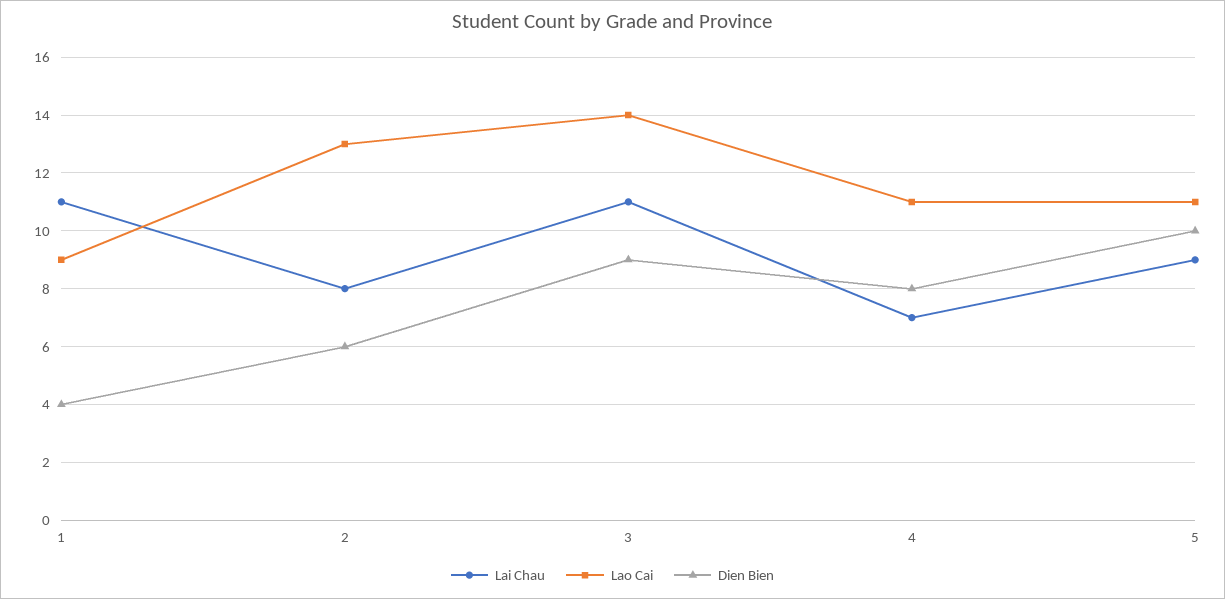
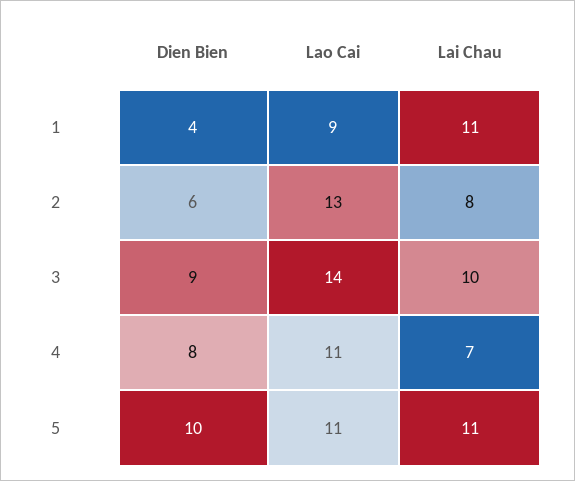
  {
    "Lai Chau": {
      "1": 11,
      "2": 8,
-     "3": 11,
+     "3": 10,
      "4": 7,
-     "5": 9
+     "5": 11
    },
    "Lao Cai": {
      "1": 9,
      "2": 13,
      "3": 14,
      "4": 11,
      "5": 11
    },
    "Dien Bien": {
      "1": 4,
      "2": 6,
      "3": 9,
      "4": 8,
      "5": 10
    }
  }

